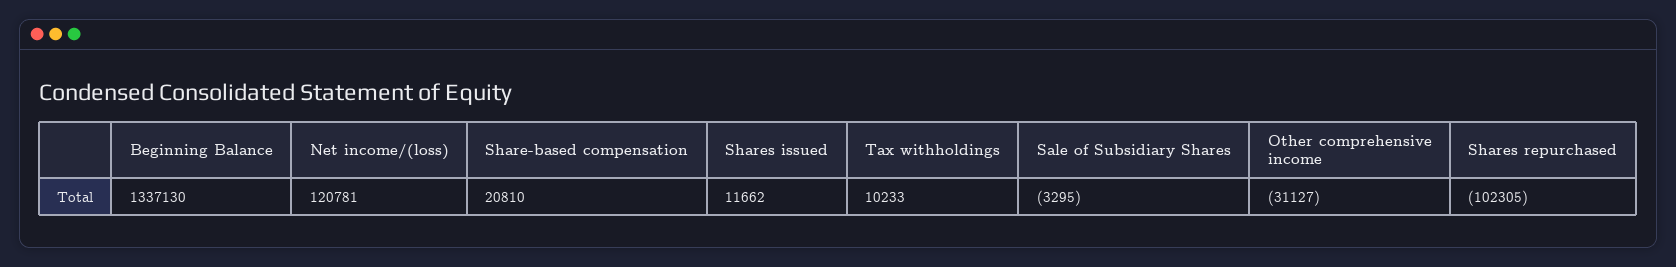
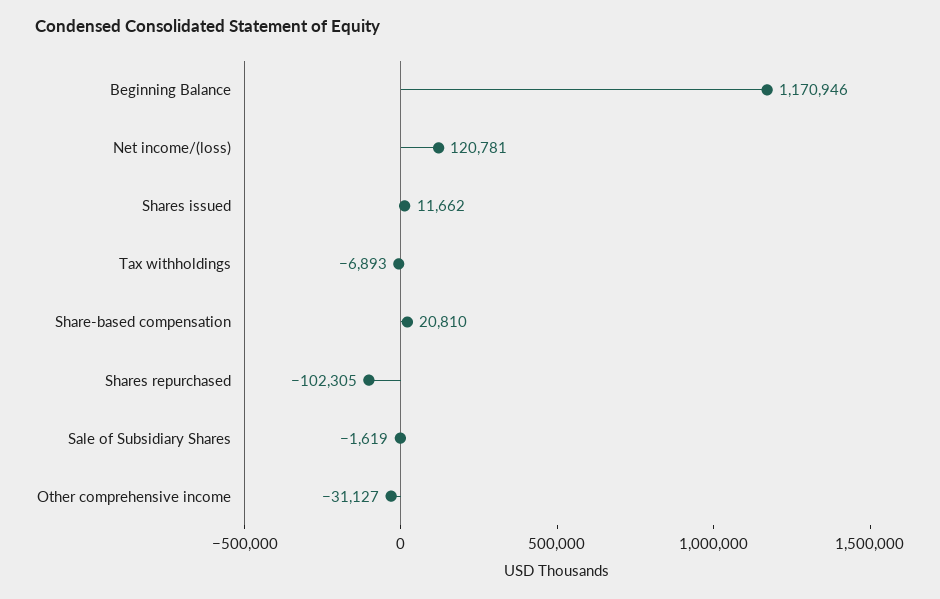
  {
-   "Beginning Balance": 1337130,
+   "Beginning Balance": 1170946,
    "Net income/(loss)": 120781,
    "Share-based compensation": 20810,
    "Shares issued": 11662,
-   "Tax withholdings": 10233,
+   "Tax withholdings": -6893,
-   "Sale of Subsidiary Shares": -3295,
+   "Sale of Subsidiary Shares": -1619,
    "Other comprehensive income": -31127,
    "Shares repurchased": -102305
  }

